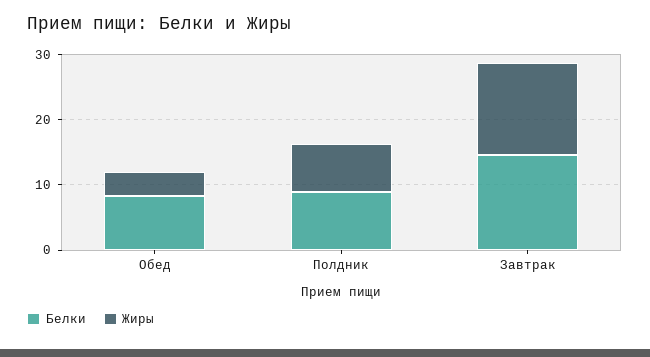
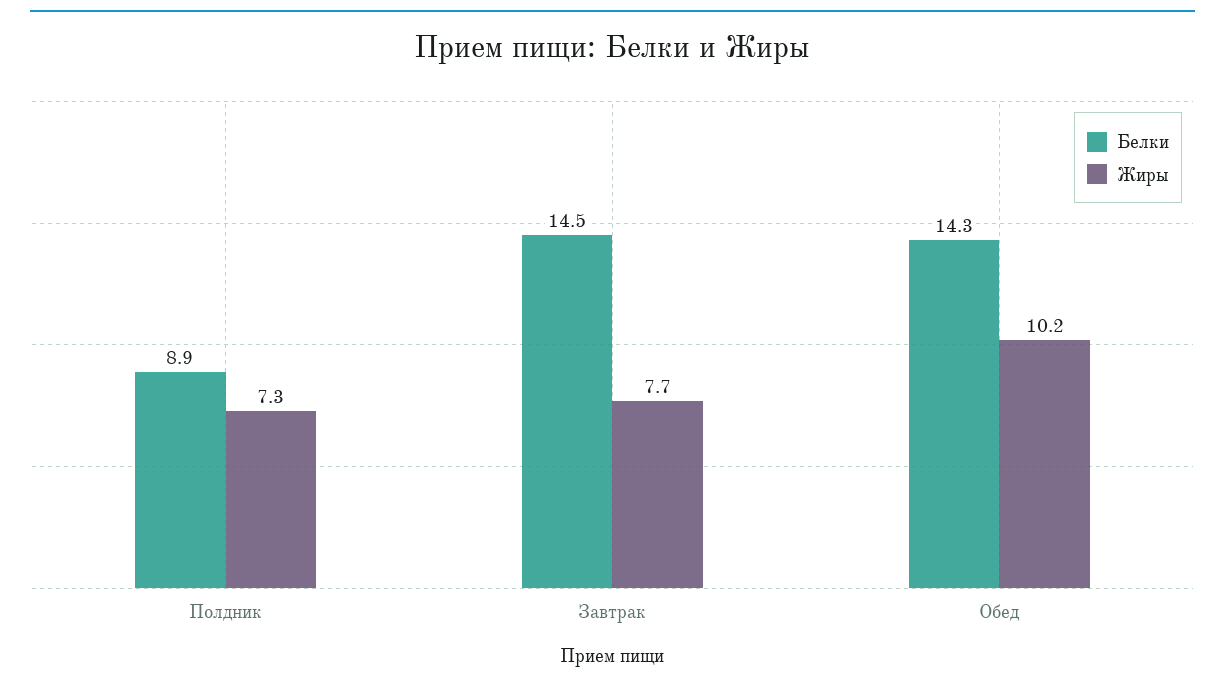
  {
    "Белки": {
-     "Обед": 8,
+     "Обед": 14.3,
      "Полдник": 8.9,
      "Завтрак": 14.5
    },
    "Жиры": {
-     "Обед": 4,
+     "Обед": 10.2,
      "Полдник": 7.3,
-     "Завтрак": 14
+     "Завтрак": 7.7
    }
  }

